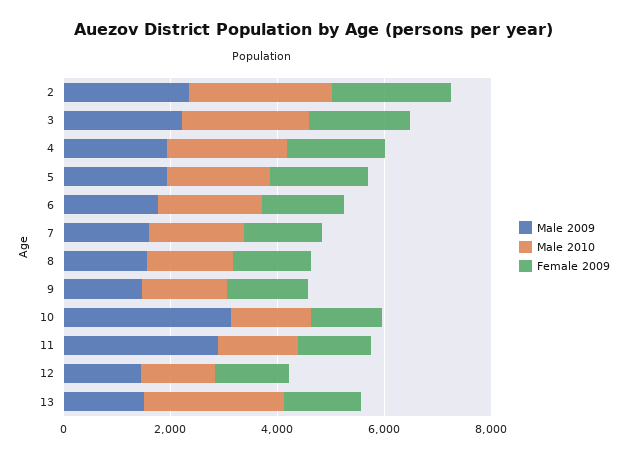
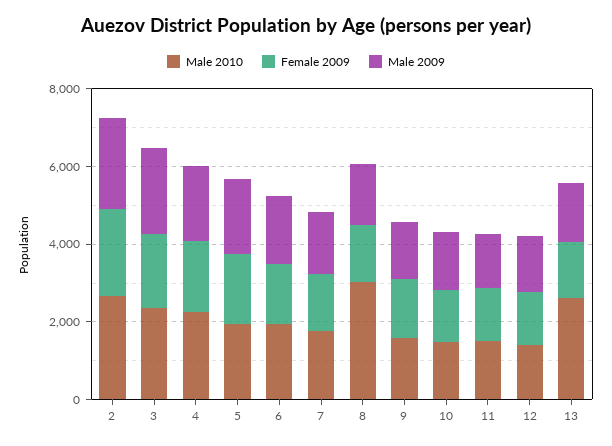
  {
    "Male 2009": {
      "2": 2500,
      "3": 2000,
      "4": 2000,
      "5": 2000,
      "6": 2000,
      "7": 1500,
      "8": 1500,
      "9": 1500,
-     "10": 3000,
+     "10": 1500,
-     "11": 3000,
+     "11": 1500,
      "12": 1500,
      "13": 1500
    },
    "Male 2010": {
      "2": 2500,
      "3": 2500,
      "4": 2500,
      "5": 2000,
      "6": 2000,
      "7": 2000,
-     "8": 1500,
+     "8": 3000,
      "9": 1500,
      "10": 1500,
      "11": 1500,
      "12": 1500,
      "13": 2500
    },
    "Female 2009": {
      "2": 2000,
      "3": 2000,
      "4": 2000,
      "5": 2000,
      "6": 1500,
      "7": 1500,
      "8": 1500,
      "9": 1500,
      "10": 1500,
      "11": 1500,
      "12": 1500,
      "13": 1500
    }
  }

